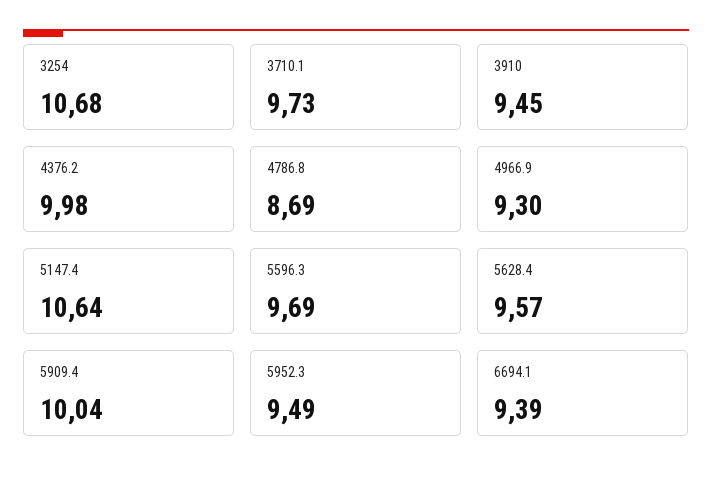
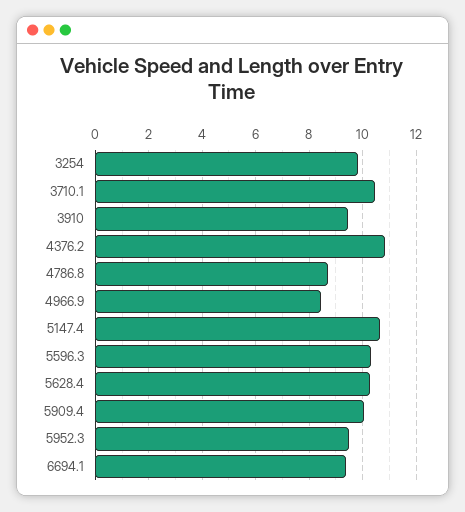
  {
-   "3254": 10.68,
+   "3254": 9.75,
-   "3710.1": 9.73,
+   "3710.1": 10.5,
    "3910": 9.45,
-   "4376.2": 9.98,
+   "4376.2": 10.75,
    "4786.8": 8.69,
-   "4966.9": 9.3,
+   "4966.9": 8.5,
    "5147.4": 10.64,
-   "5596.3": 9.69,
+   "5596.3": 10.25,
-   "5628.4": 9.57,
+   "5628.4": 10.25,
    "5909.4": 10.04,
    "5952.3": 9.49,
    "6694.1": 9.39
  }

